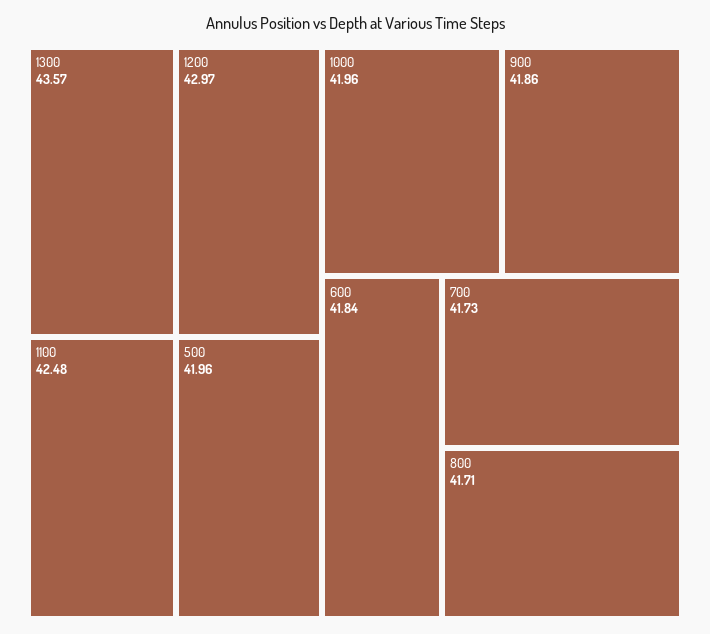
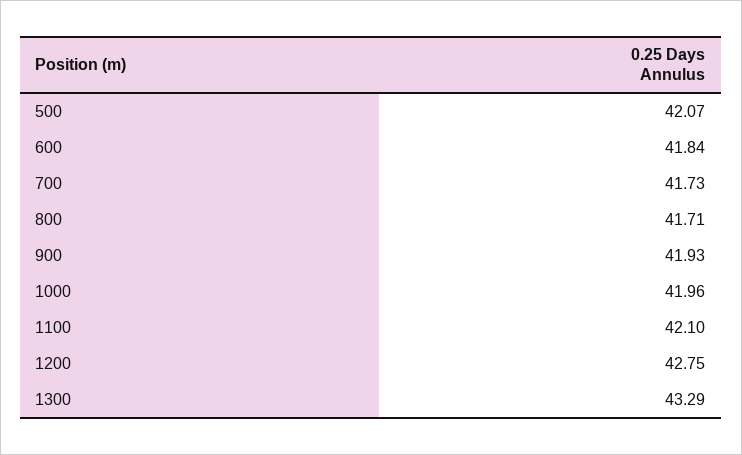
  {
-   "1300": 43.57,
+   "1300": 43.29,
-   "1200": 42.97,
+   "1200": 42.75,
-   "1100": 42.48,
+   "1100": 42.1,
-   "500": 41.96,
+   "500": 42.07,
    "1000": 41.96,
-   "900": 41.86,
+   "900": 41.93,
    "600": 41.84,
    "700": 41.73,
    "800": 41.71
  }

